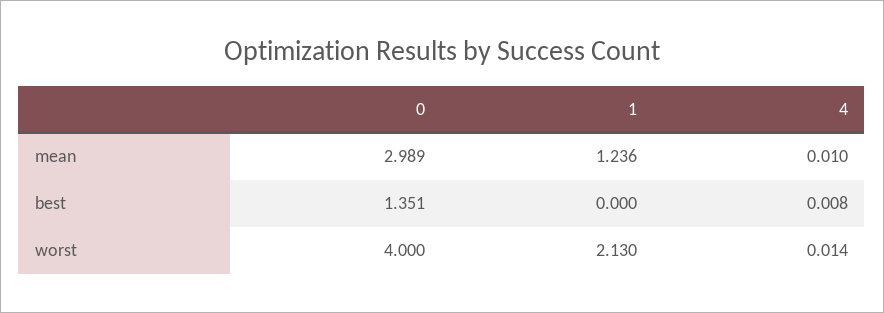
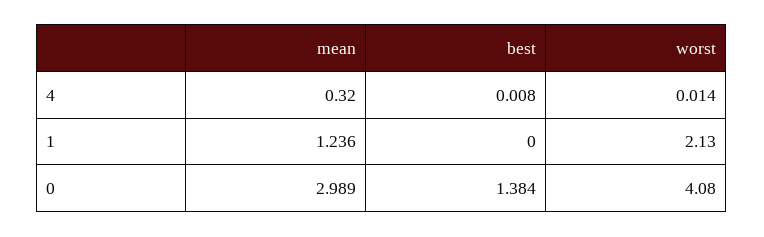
  {
    "0": {
      "mean": 2.989,
-     "best": 1.351,
+     "best": 1.384,
-     "worst": 4
+     "worst": 4.08
    },
    "1": {
      "mean": 1.236,
      "best": 0,
      "worst": 2.13
    },
    "4": {
-     "mean": 0.01,
+     "mean": 0.32,
      "best": 0.008,
      "worst": 0.014
    }
  }

